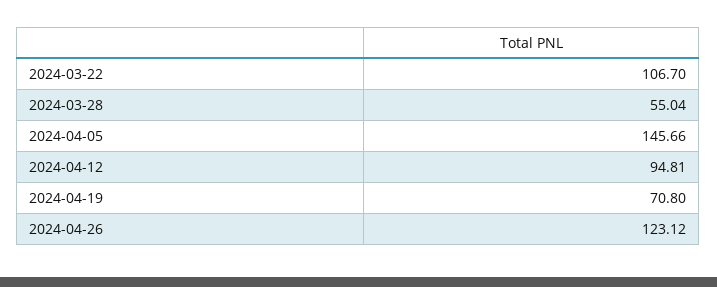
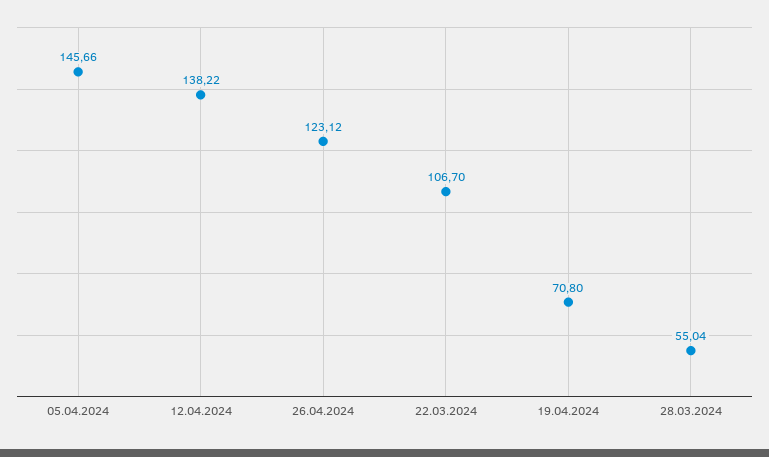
  {
    "2024-03-22": 106.7,
    "2024-03-28": 55.04,
    "2024-04-05": 145.66,
-   "2024-04-12": 94.81,
+   "2024-04-12": 138.22,
    "2024-04-19": 70.8,
    "2024-04-26": 123.12
  }

